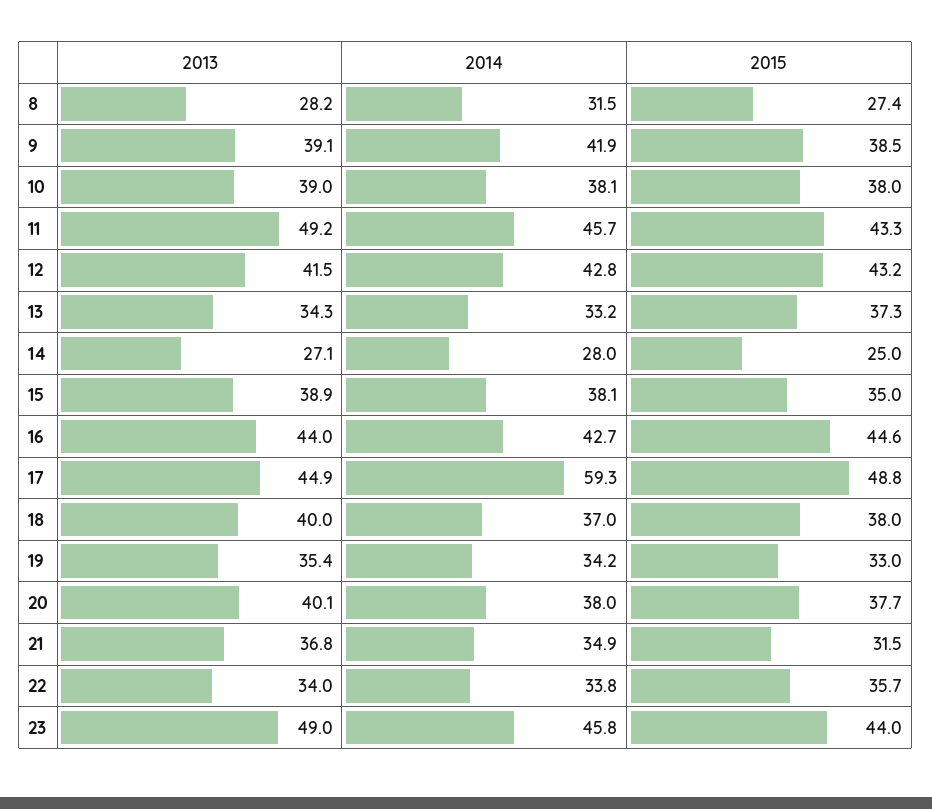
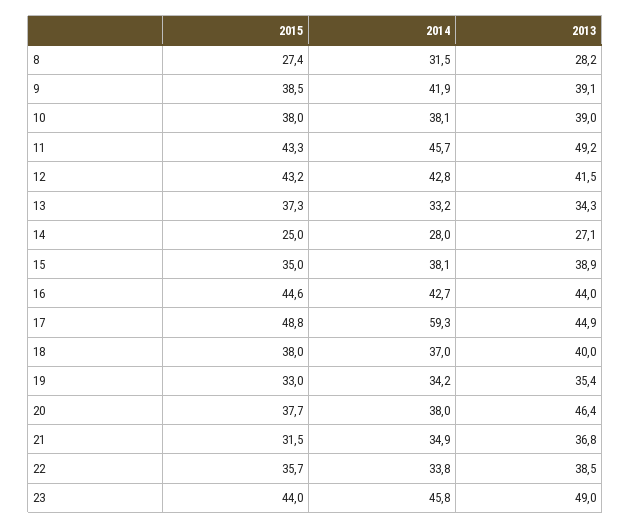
  {
    "2013": {
      "8": 28.2,
      "9": 39.1,
      "10": 39,
      "11": 49.2,
      "12": 41.5,
      "13": 34.3,
      "14": 27.1,
      "15": 38.9,
      "16": 44,
      "17": 44.9,
      "18": 40,
      "19": 35.4,
-     "20": 40.1,
+     "20": 46.4,
      "21": 36.8,
-     "22": 34,
+     "22": 38.5,
      "23": 49
    },
    "2014": {
      "8": 31.5,
      "9": 41.9,
      "10": 38.1,
      "11": 45.7,
      "12": 42.8,
      "13": 33.2,
      "14": 28,
      "15": 38.1,
      "16": 42.7,
      "17": 59.3,
      "18": 37,
      "19": 34.2,
      "20": 38,
      "21": 34.9,
      "22": 33.8,
      "23": 45.8
    },
    "2015": {
      "8": 27.4,
      "9": 38.5,
      "10": 38,
      "11": 43.3,
      "12": 43.2,
      "13": 37.3,
      "14": 25,
      "15": 35,
      "16": 44.6,
      "17": 48.8,
      "18": 38,
      "19": 33,
      "20": 37.7,
      "21": 31.5,
      "22": 35.7,
      "23": 44
    }
  }

